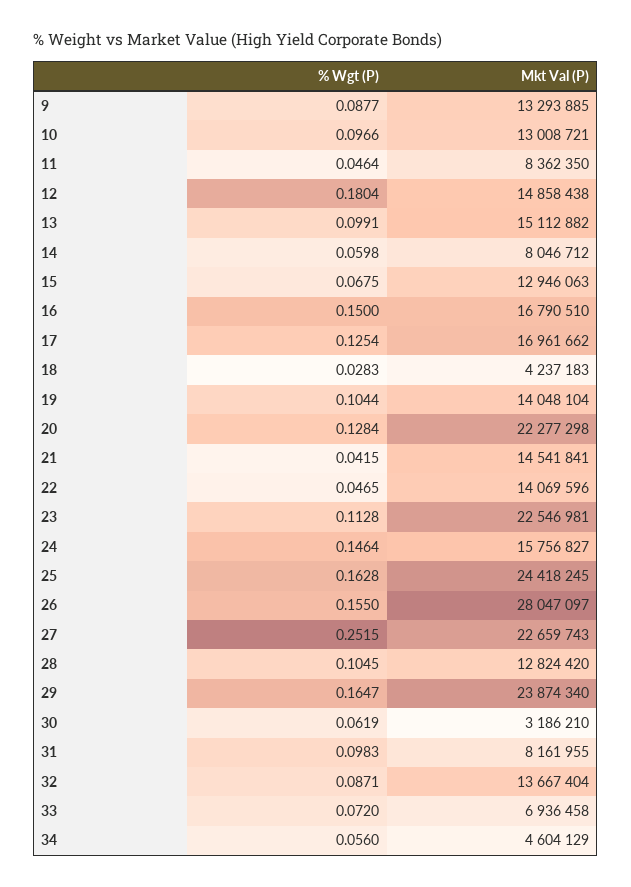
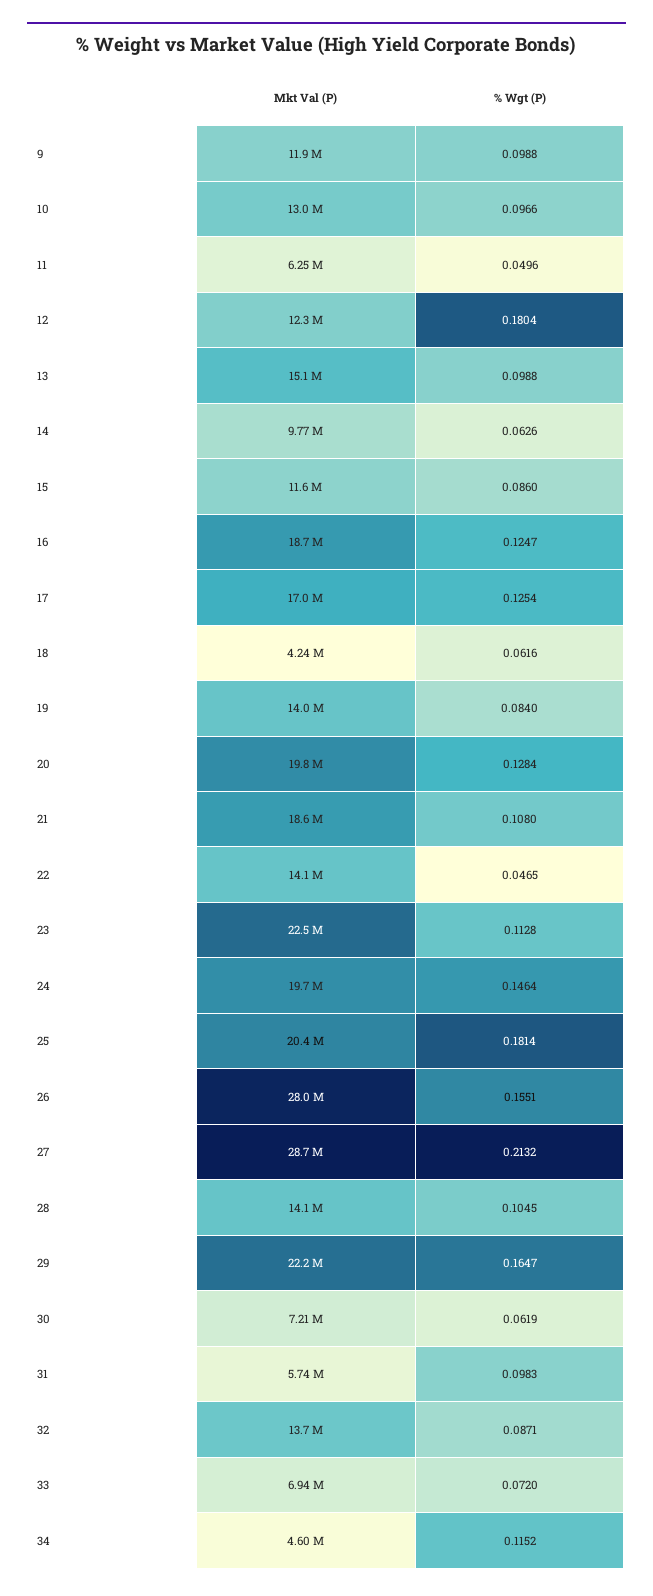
  {
    "% Wgt (P)": {
-     "9": 0.0877,
+     "9": 0.0988,
      "10": 0.0966,
-     "11": 0.0464,
+     "11": 0.0496,
      "12": 0.1804,
-     "13": 0.0991,
+     "13": 0.0988,
-     "14": 0.0598,
+     "14": 0.0626,
-     "15": 0.0675,
+     "15": 0.086,
-     "16": 0.15,
+     "16": 0.1247,
      "17": 0.1254,
-     "18": 0.0283,
+     "18": 0.0616,
-     "19": 0.1044,
+     "19": 0.084,
      "20": 0.1284,
-     "21": 0.0415,
+     "21": 0.108,
      "22": 0.0465,
      "23": 0.1128,
      "24": 0.1464,
-     "25": 0.1628,
+     "25": 0.1814,
-     "26": 0.155,
+     "26": 0.1551,
-     "27": 0.2515,
+     "27": 0.2132,
      "28": 0.1045,
      "29": 0.1647,
      "30": 0.0619,
      "31": 0.0983,
      "32": 0.0871,
      "33": 0.072,
-     "34": 0.056
+     "34": 0.1152
    },
    "Mkt Val (P)": {
-     "9": 13293885,
+     "9": 11900000,
      "10": 13008721,
-     "11": 8362350,
+     "11": 6250000,
-     "12": 14858438,
+     "12": 12300000,
      "13": 15112882,
-     "14": 8046712,
+     "14": 9770000,
-     "15": 12946063,
+     "15": 11600000,
-     "16": 16790510,
+     "16": 18700000,
      "17": 16961662,
      "18": 4237183,
      "19": 14048104,
-     "20": 22277298,
+     "20": 19800000,
-     "21": 14541841,
+     "21": 18600000,
      "22": 14069596,
      "23": 22546981,
-     "24": 15756827,
+     "24": 19700000,
-     "25": 24418245,
+     "25": 20400000,
      "26": 28047097,
-     "27": 22659743,
+     "27": 28700000,
-     "28": 12824420,
+     "28": 14100000,
-     "29": 23874340,
+     "29": 22200000,
-     "30": 3186210,
+     "30": 7210000,
-     "31": 8161955,
+     "31": 5740000,
      "32": 13667404,
      "33": 6936458,
      "34": 4604129
    }
  }

